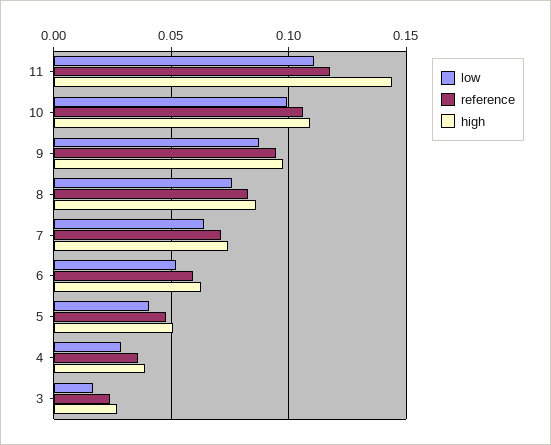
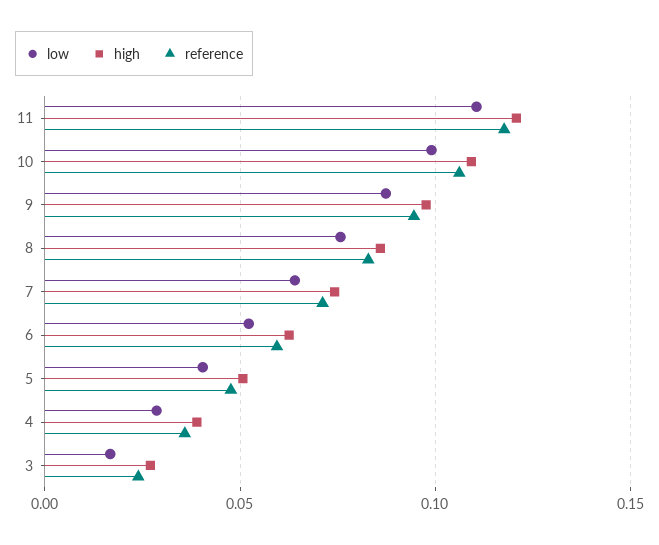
  {
    "low": {
      "11": 0.11,
      "10": 0.1,
      "9": 0.085,
      "8": 0.075,
      "7": 0.065,
      "6": 0.05,
      "5": 0.04,
      "4": 0.03,
      "3": 0.015
    },
    "reference": {
      "11": 0.12,
      "10": 0.105,
      "9": 0.095,
      "8": 0.085,
      "7": 0.07,
      "6": 0.06,
      "5": 0.05,
      "4": 0.035,
      "3": 0.025
    },
    "high": {
-     "11": 0.145,
+     "11": 0.12,
      "10": 0.11,
      "9": 0.1,
      "8": 0.085,
      "7": 0.075,
      "6": 0.065,
      "5": 0.05,
      "4": 0.04,
      "3": 0.025
    }
  }

